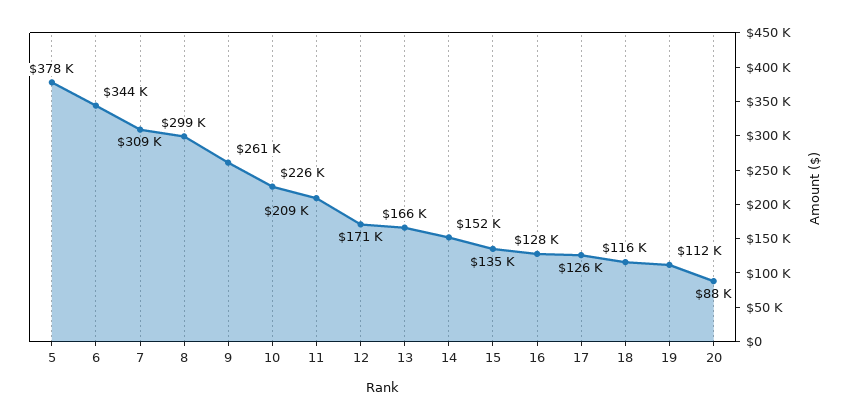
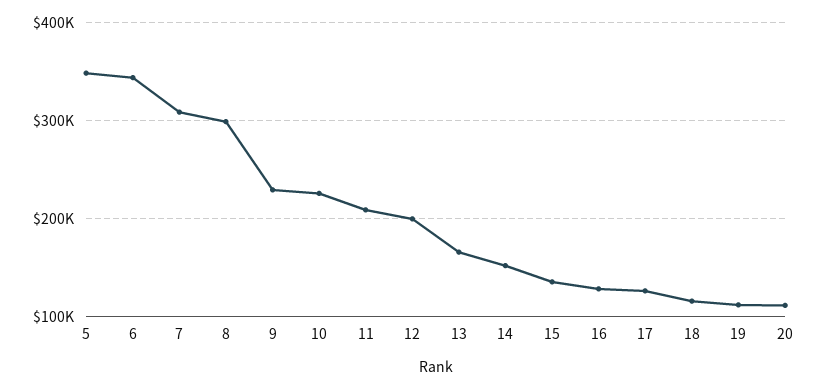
  {
-   "5": 378000,
+   "5": 350000,
    "6": 344000,
    "7": 309000,
    "8": 299000,
-   "9": 261000,
+   "9": 230000,
    "10": 226000,
    "11": 209000,
-   "12": 171000,
+   "12": 200000,
    "13": 166000,
    "14": 152000,
    "15": 135000,
    "16": 128000,
    "17": 126000,
    "18": 116000,
    "19": 112000,
-   "20": 88000
+   "20": 110000
  }

